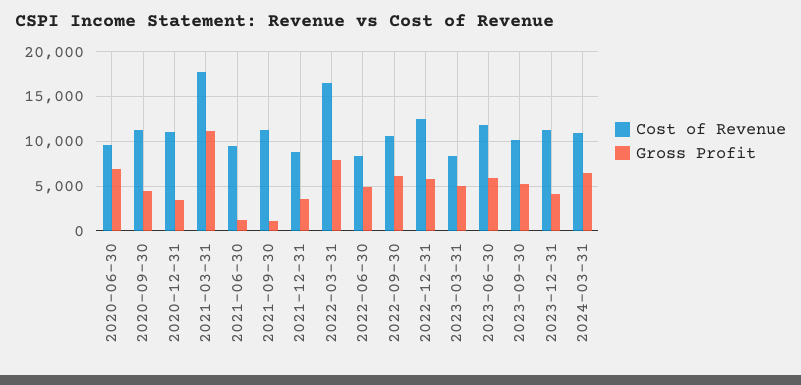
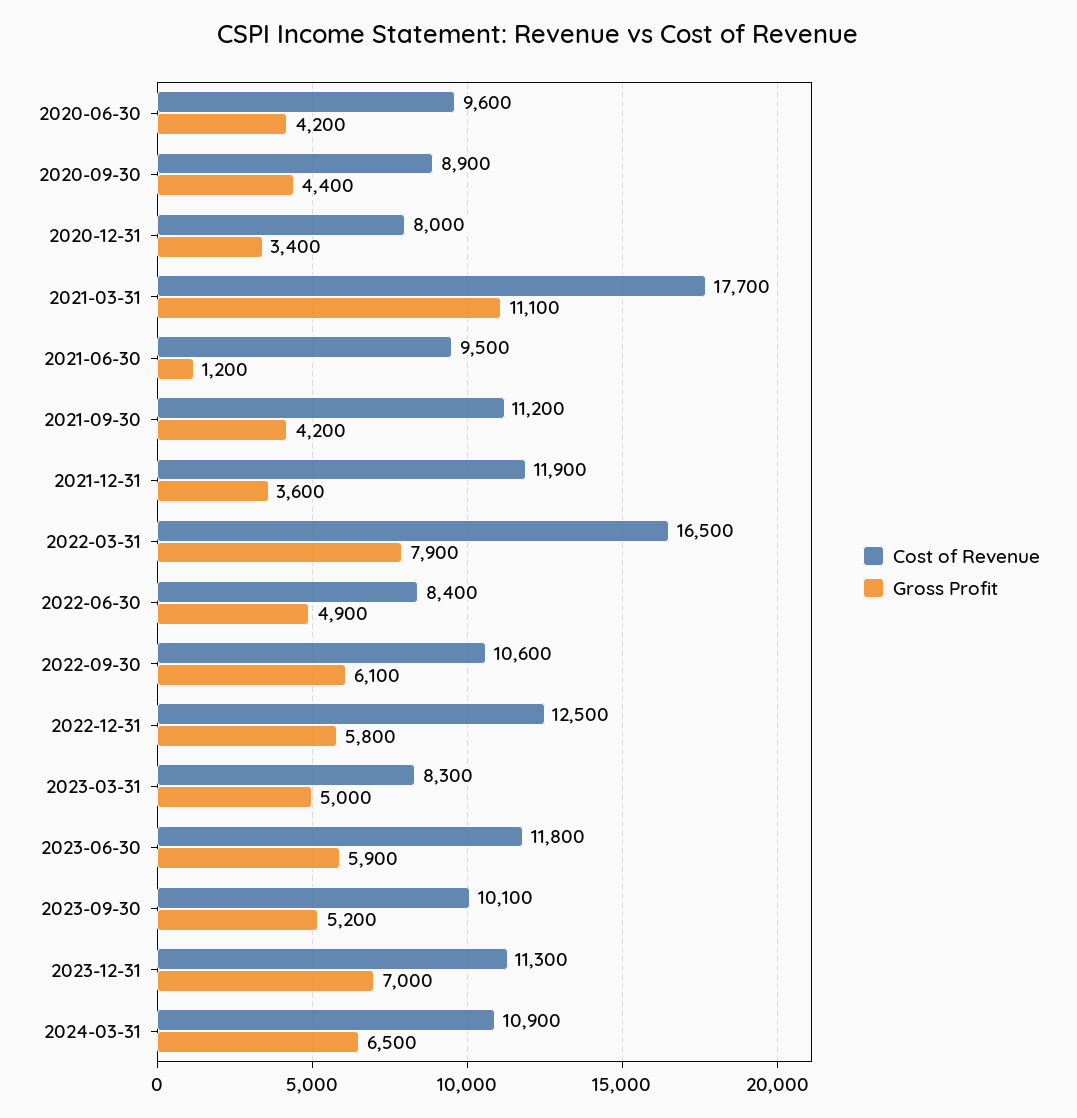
  {
    "Cost of Revenue": {
      "2020-06-30": 9600,
-     "2020-09-30": 11000,
+     "2020-09-30": 8900,
-     "2020-12-31": 11000,
+     "2020-12-31": 8000,
      "2021-03-31": 17700,
      "2021-06-30": 9500,
      "2021-09-30": 11200,
-     "2021-12-31": 9000,
+     "2021-12-31": 11900,
      "2022-03-31": 16500,
      "2022-06-30": 8400,
      "2022-09-30": 10600,
      "2022-12-31": 12500,
      "2023-03-31": 8300,
      "2023-06-30": 11800,
      "2023-09-30": 10100,
      "2023-12-31": 11300,
      "2024-03-31": 10900
    },
    "Gross Profit": {
-     "2020-06-30": 7000,
+     "2020-06-30": 4200,
      "2020-09-30": 4400,
      "2020-12-31": 3400,
      "2021-03-31": 11100,
      "2021-06-30": 1200,
-     "2021-09-30": 1000,
+     "2021-09-30": 4200,
      "2021-12-31": 3600,
      "2022-03-31": 7900,
      "2022-06-30": 4900,
      "2022-09-30": 6100,
      "2022-12-31": 5800,
      "2023-03-31": 5000,
      "2023-06-30": 5900,
      "2023-09-30": 5200,
-     "2023-12-31": 4000,
+     "2023-12-31": 7000,
      "2024-03-31": 6500
    }
  }

